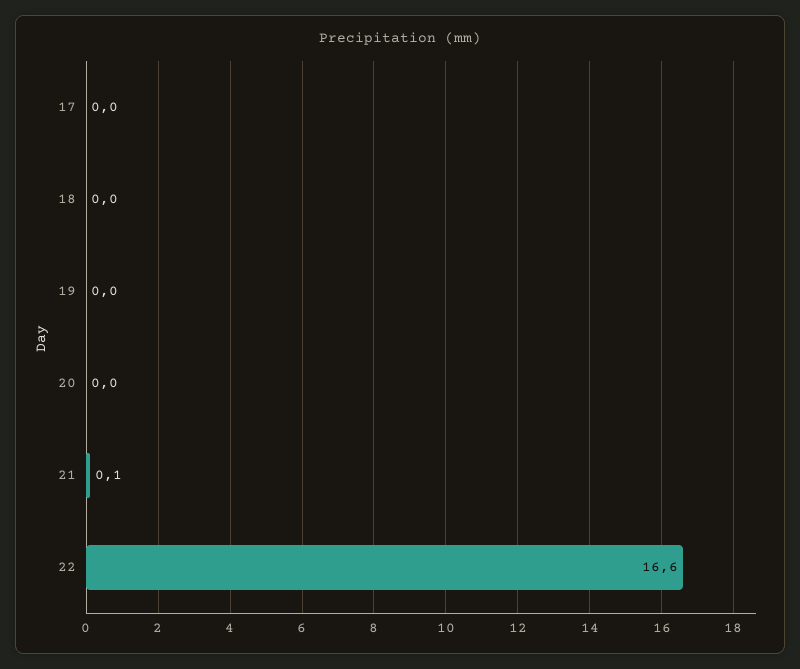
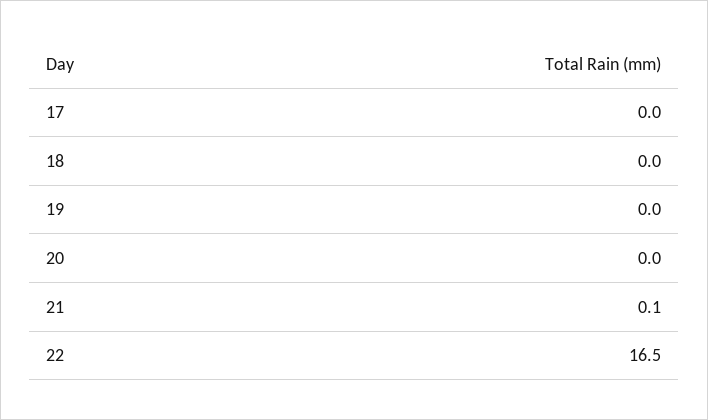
  {
    "17": 0,
    "18": 0,
    "19": 0,
    "20": 0,
    "21": 0.1,
-   "22": 16.6
+   "22": 16.5
  }

